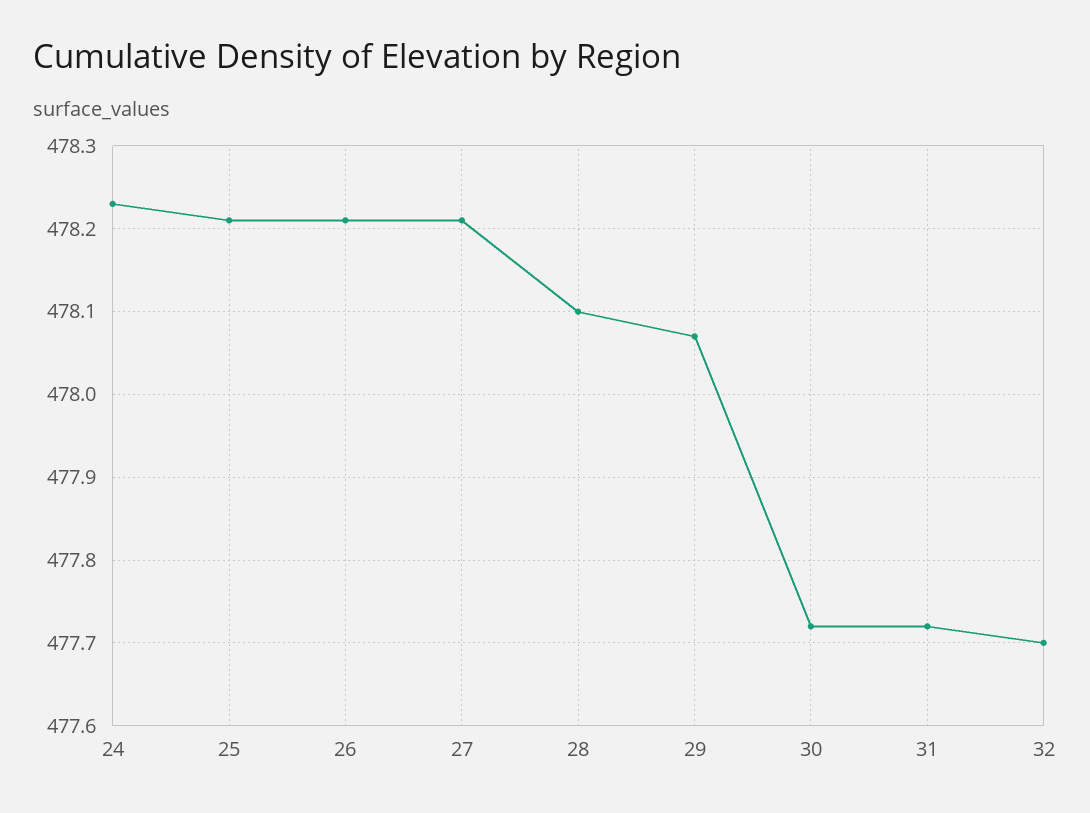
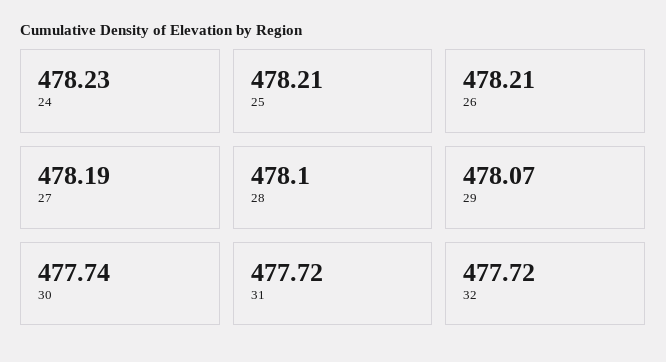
  {
    "24": 478.23,
    "25": 478.21,
    "26": 478.21,
-   "27": 478.21,
+   "27": 478.19,
    "28": 478.1,
    "29": 478.07,
-   "30": 477.72,
+   "30": 477.74,
    "31": 477.72,
-   "32": 477.7
+   "32": 477.72
  }

